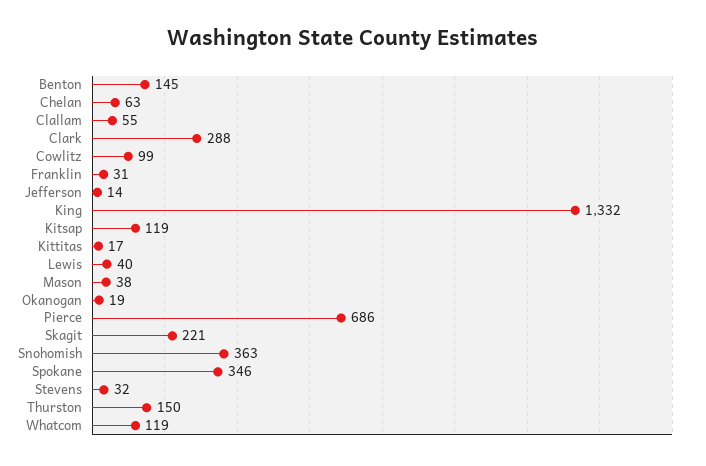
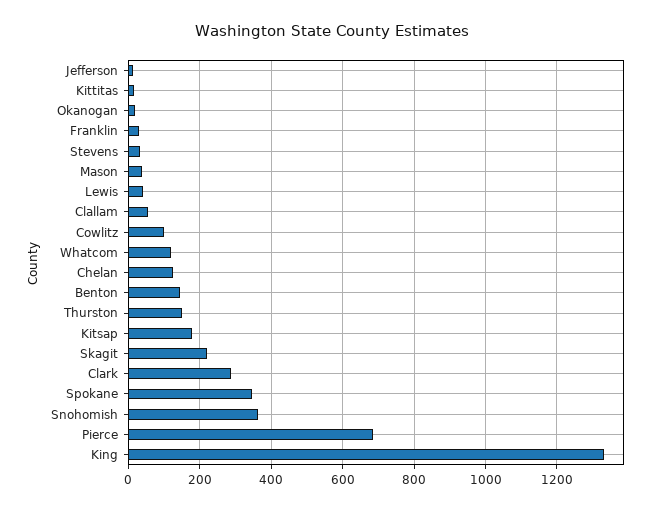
  {
    "Benton": 145,
-   "Chelan": 63,
+   "Chelan": 120,
    "Clallam": 55,
    "Clark": 288,
    "Cowlitz": 99,
    "Franklin": 31,
    "Jefferson": 14,
    "King": 1332,
-   "Kitsap": 119,
+   "Kitsap": 180,
    "Kittitas": 17,
    "Lewis": 40,
    "Mason": 38,
    "Okanogan": 19,
    "Pierce": 686,
    "Skagit": 221,
    "Snohomish": 363,
    "Spokane": 346,
    "Stevens": 32,
    "Thurston": 150,
    "Whatcom": 119
  }

